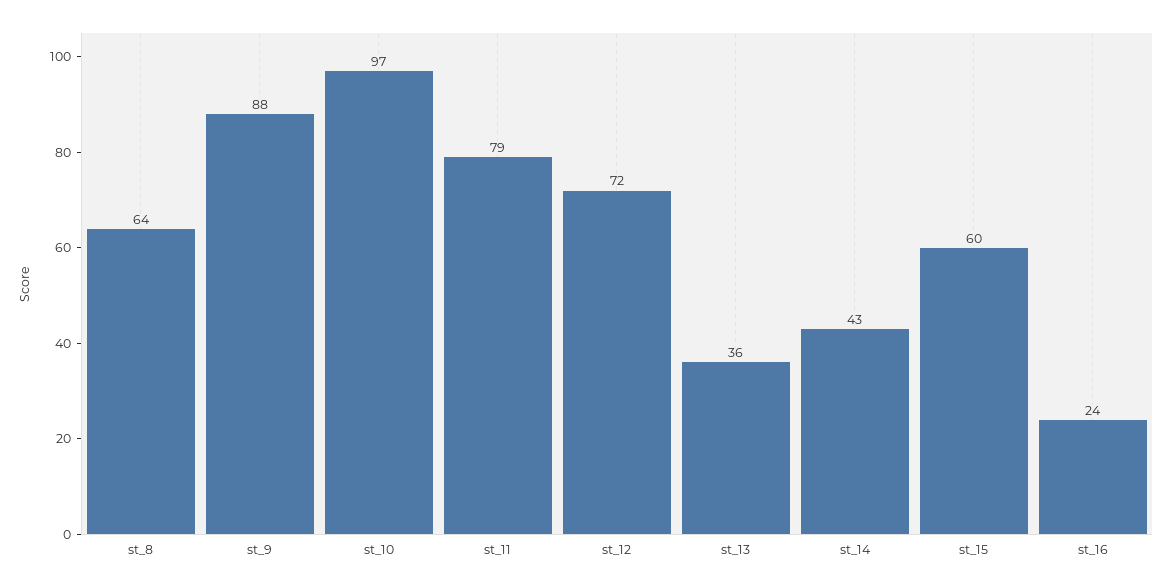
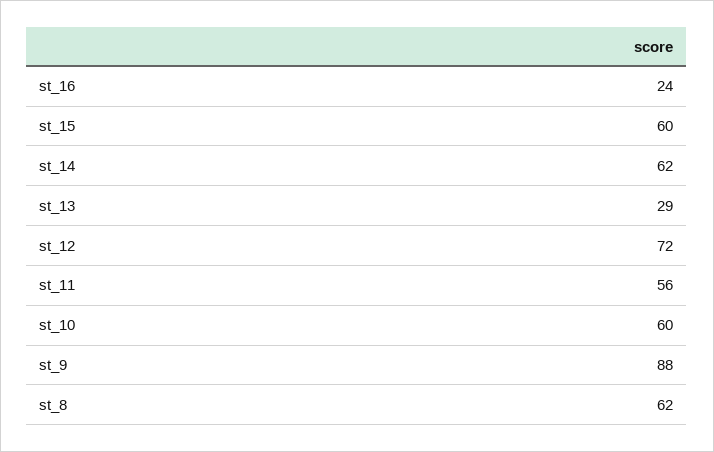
  {
-   "st_8": 64,
+   "st_8": 62,
    "st_9": 88,
-   "st_10": 97,
+   "st_10": 60,
-   "st_11": 79,
+   "st_11": 56,
    "st_12": 72,
-   "st_13": 36,
+   "st_13": 29,
-   "st_14": 43,
+   "st_14": 62,
    "st_15": 60,
    "st_16": 24
  }

